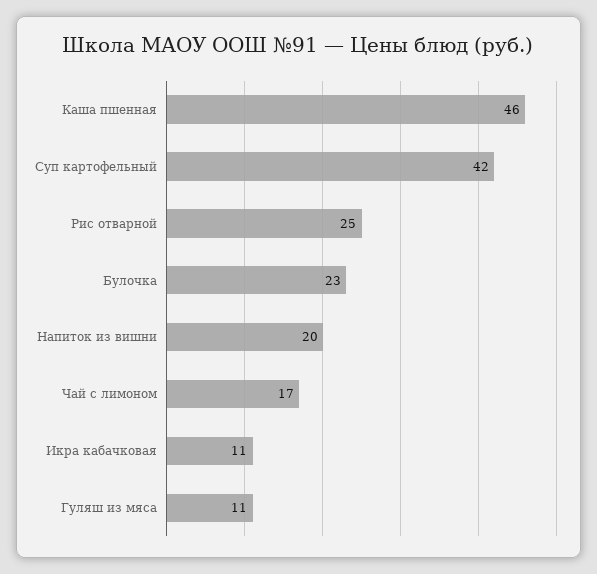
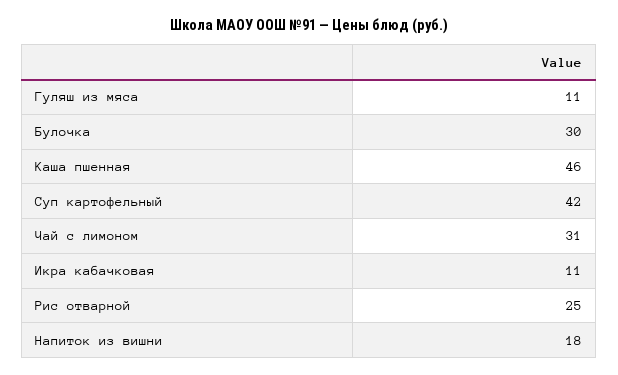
  {
    "Каша пшенная": 46,
    "Суп картофельный": 42,
    "Рис отварной": 25,
-   "Булочка": 23,
+   "Булочка": 30,
-   "Напиток из вишни": 20,
+   "Напиток из вишни": 18,
-   "Чай с лимоном": 17,
+   "Чай с лимоном": 31,
    "Икра кабачковая": 11,
    "Гуляш из мяса": 11
  }

